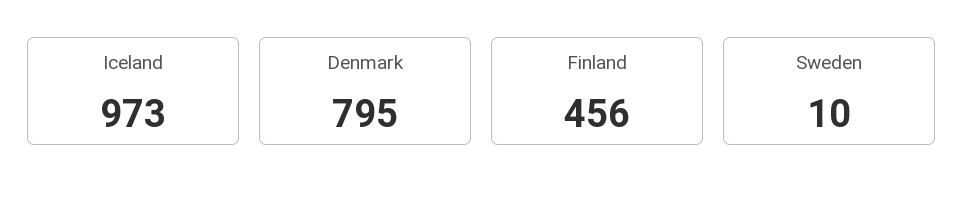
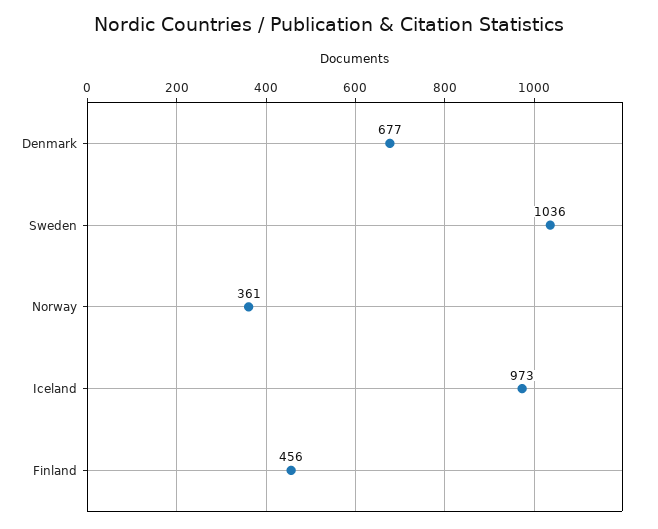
  {
    "Iceland": 973,
-   "Denmark": 795,
+   "Denmark": 677,
    "Finland": 456,
-   "Sweden": 10
+   "Sweden": 1036,
+   "Norway": 361
  }

